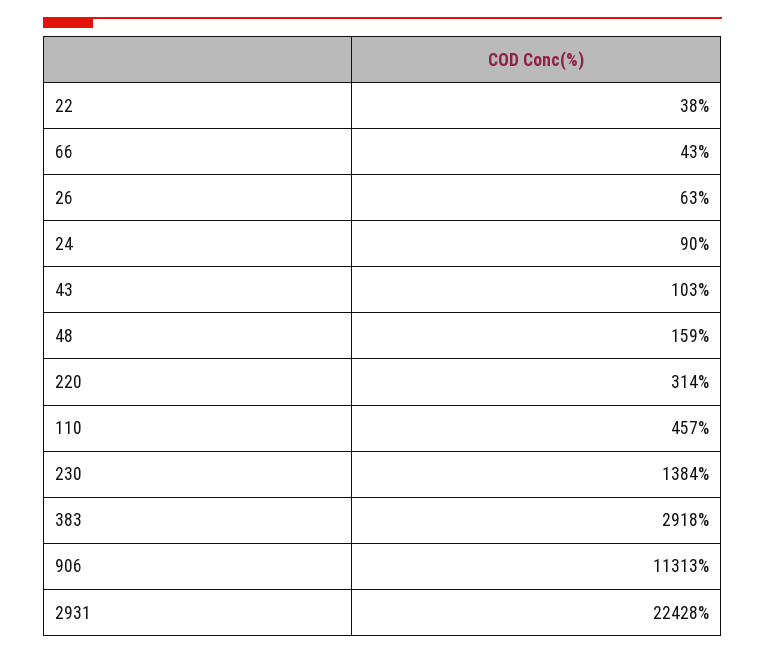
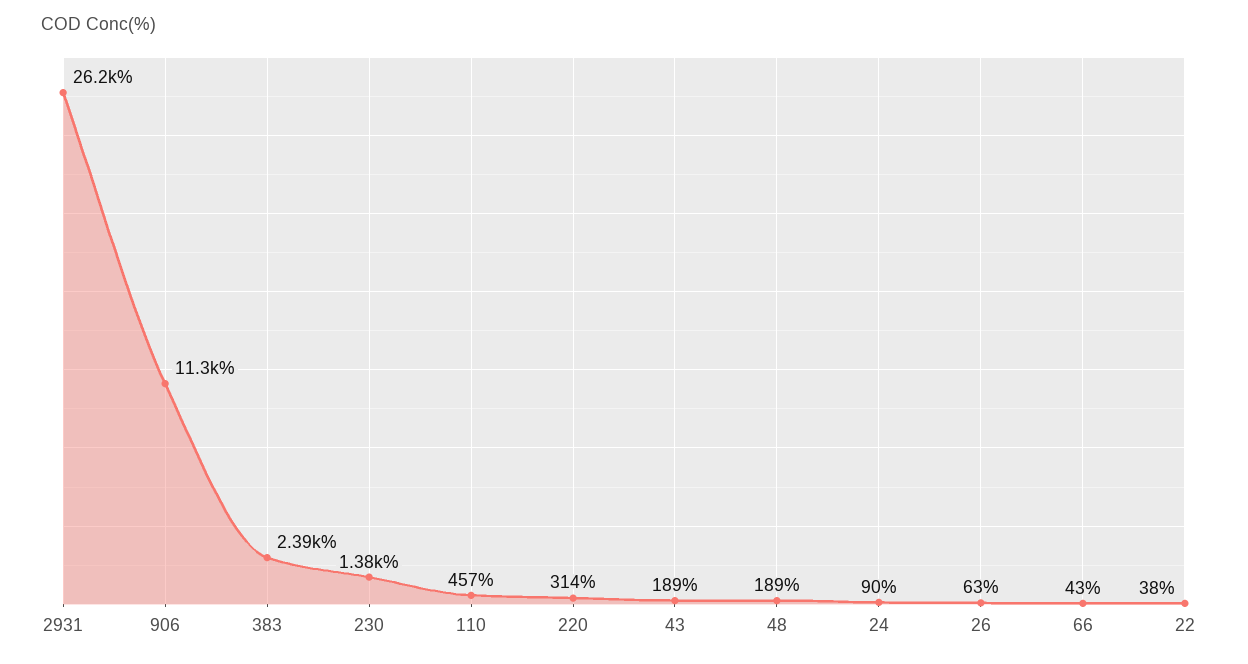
  {
    "22": 38,
    "66": 43,
    "26": 63,
    "24": 90,
-   "43": 103,
+   "43": 189,
-   "48": 159,
+   "48": 189,
    "220": 314,
    "110": 457,
    "230": 1384,
-   "383": 2918,
+   "383": 2390,
    "906": 11313,
-   "2931": 22428
+   "2931": 26200
  }

